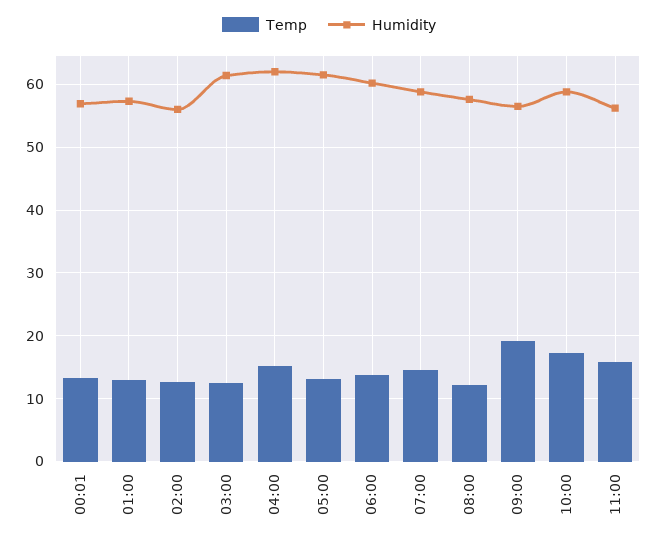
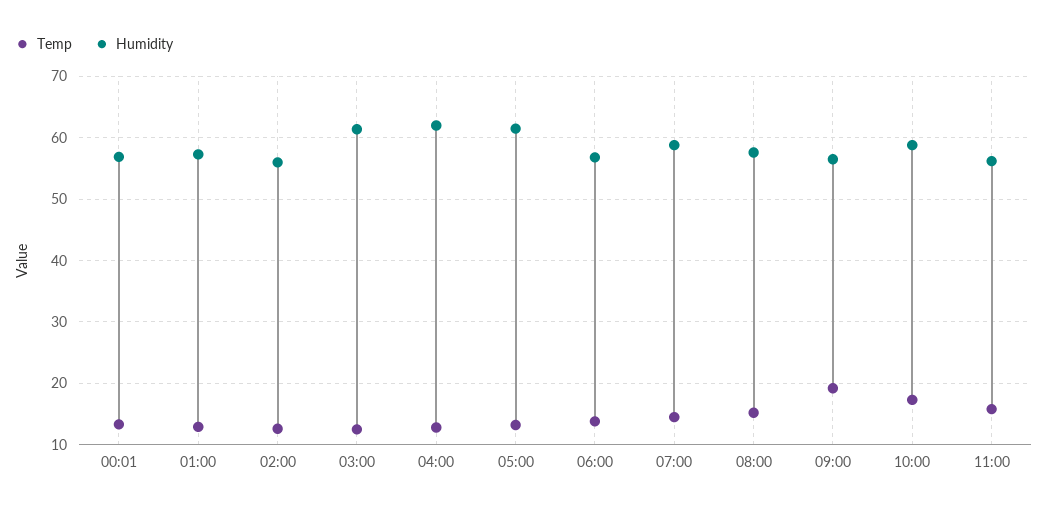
  {
    "Temp": {
      "00:01": 13,
      "01:00": 13,
      "02:00": 13,
      "03:00": 13,
-     "04:00": 15,
+     "04:00": 13,
      "05:00": 13,
      "06:00": 14,
      "07:00": 15,
-     "08:00": 12,
+     "08:00": 15,
      "09:00": 19,
      "10:00": 17,
      "11:00": 16
    },
    "Humidity": {
      "00:01": 57,
      "01:00": 57,
      "02:00": 56,
      "03:00": 61,
      "04:00": 62,
      "05:00": 62,
-     "06:00": 60,
+     "06:00": 57,
      "07:00": 59,
      "08:00": 58,
      "09:00": 57,
      "10:00": 59,
      "11:00": 56
    }
  }

